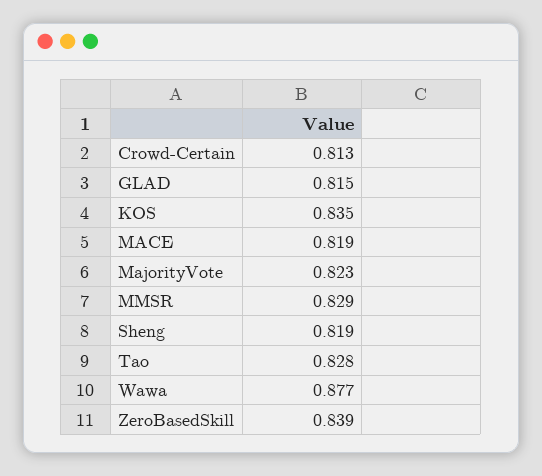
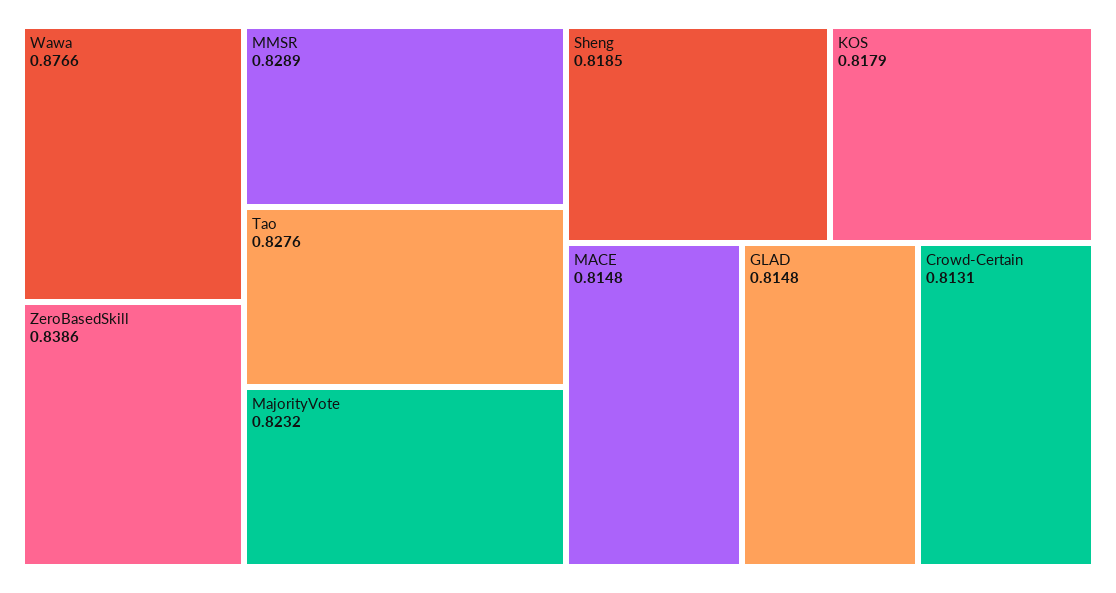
  {
    "Crowd-Certain": 0.8131,
    "GLAD": 0.8148,
-   "KOS": 0.835,
+   "KOS": 0.8179,
-   "MACE": 0.819,
+   "MACE": 0.8148,
    "MajorityVote": 0.8232,
    "MMSR": 0.8289,
    "Sheng": 0.8185,
    "Tao": 0.8276,
    "Wawa": 0.8766,
    "ZeroBasedSkill": 0.8386
  }

